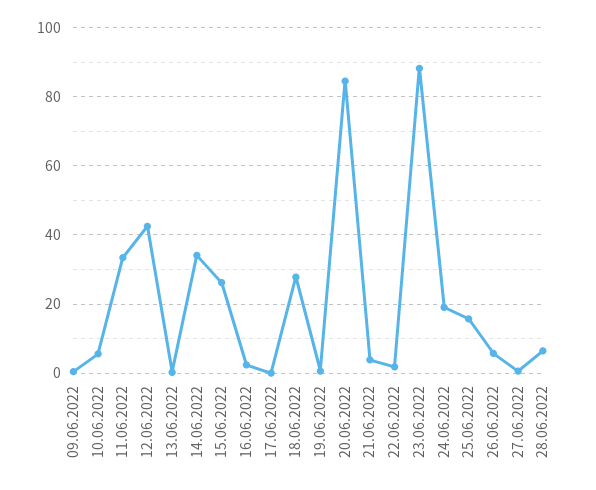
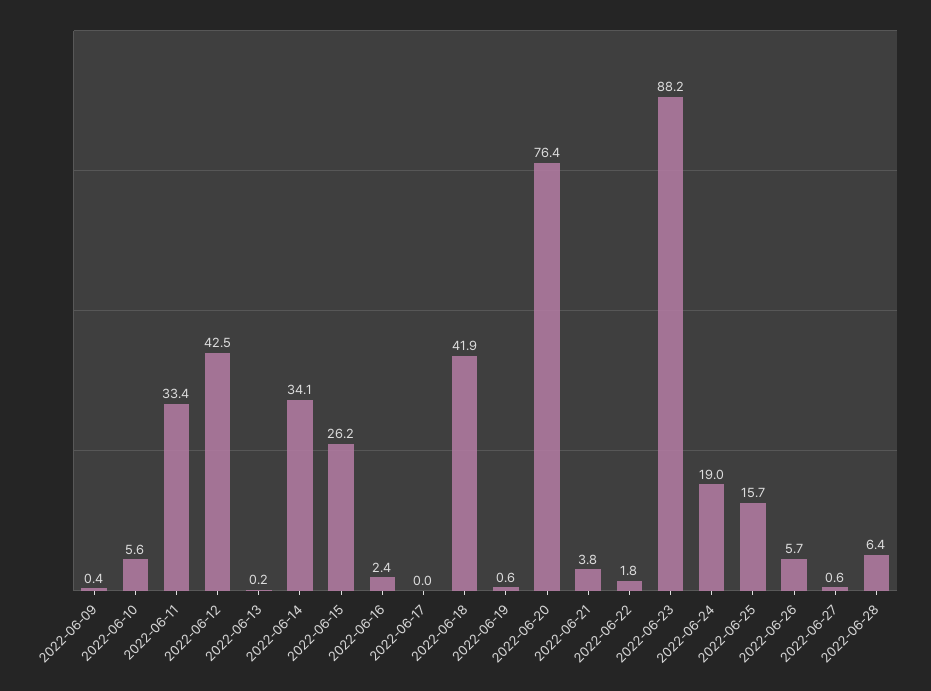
  {
    "09.06.2022": 0.4,
    "10.06.2022": 5.6,
    "11.06.2022": 33.4,
    "12.06.2022": 42.5,
    "13.06.2022": 0.2,
    "14.06.2022": 34.1,
    "15.06.2022": 26.2,
    "16.06.2022": 2.4,
    "17.06.2022": 0,
-   "18.06.2022": 28,
+   "18.06.2022": 41.9,
    "19.06.2022": 0.6,
-   "20.06.2022": 84,
+   "20.06.2022": 76.4,
    "21.06.2022": 3.8,
    "22.06.2022": 1.8,
    "23.06.2022": 88.2,
    "24.06.2022": 19,
    "25.06.2022": 15.7,
    "26.06.2022": 5.7,
    "27.06.2022": 0.6,
    "28.06.2022": 6.4
  }

